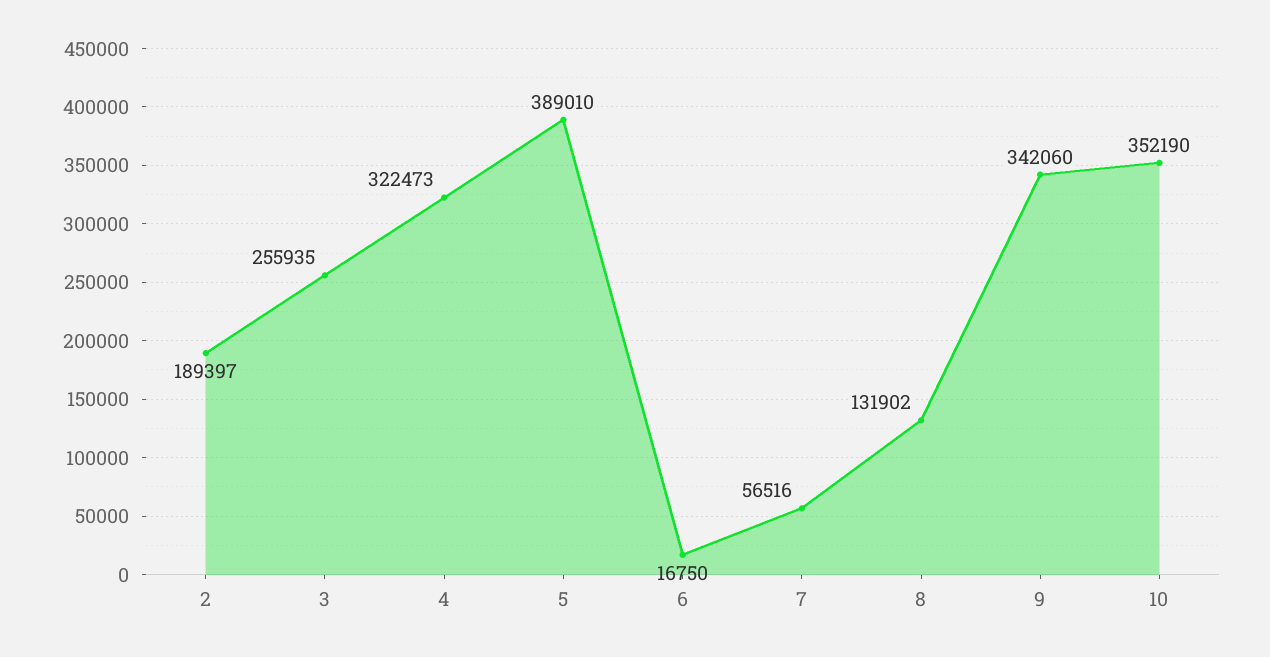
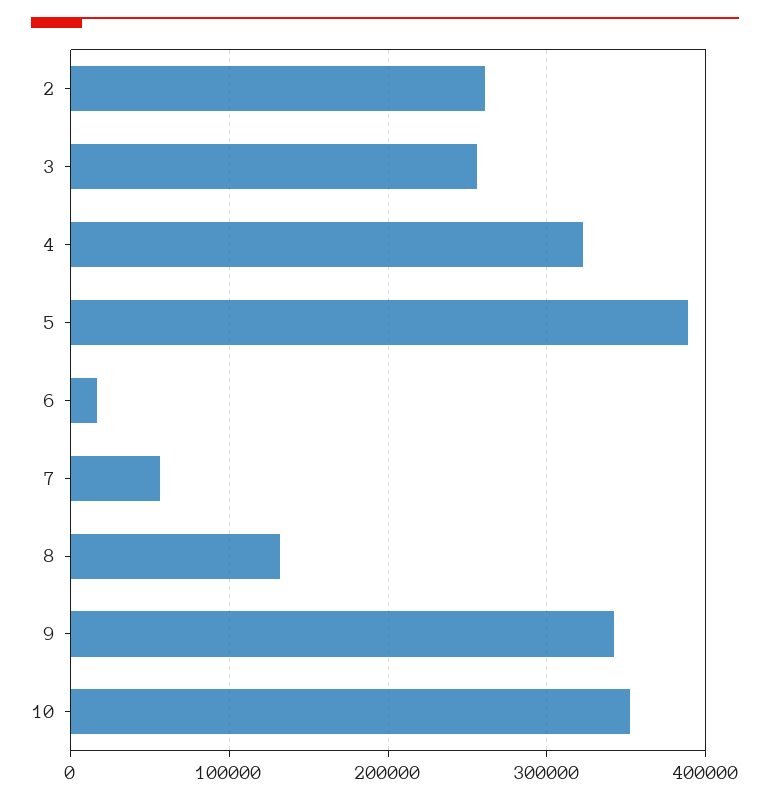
  {
-   "2": 189397,
+   "2": 260000,
    "3": 255935,
    "4": 322473,
    "5": 389010,
    "6": 16750,
    "7": 56516,
    "8": 131902,
    "9": 342060,
    "10": 352190
  }

